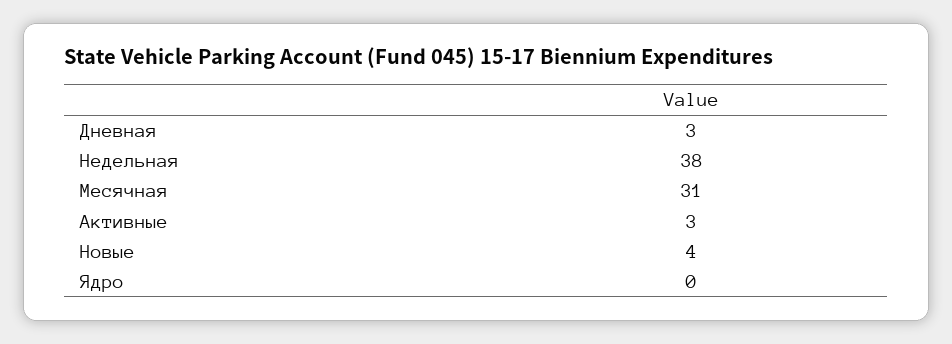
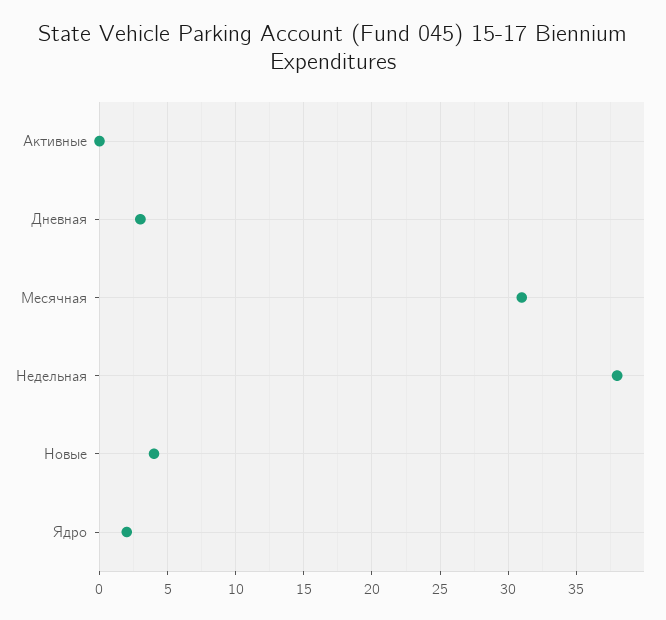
  {
    "Дневная": 3,
    "Недельная": 38,
    "Месячная": 31,
-   "Активные": 3,
+   "Активные": 0,
    "Новые": 4,
-   "Ядро": 0
+   "Ядро": 2
  }

